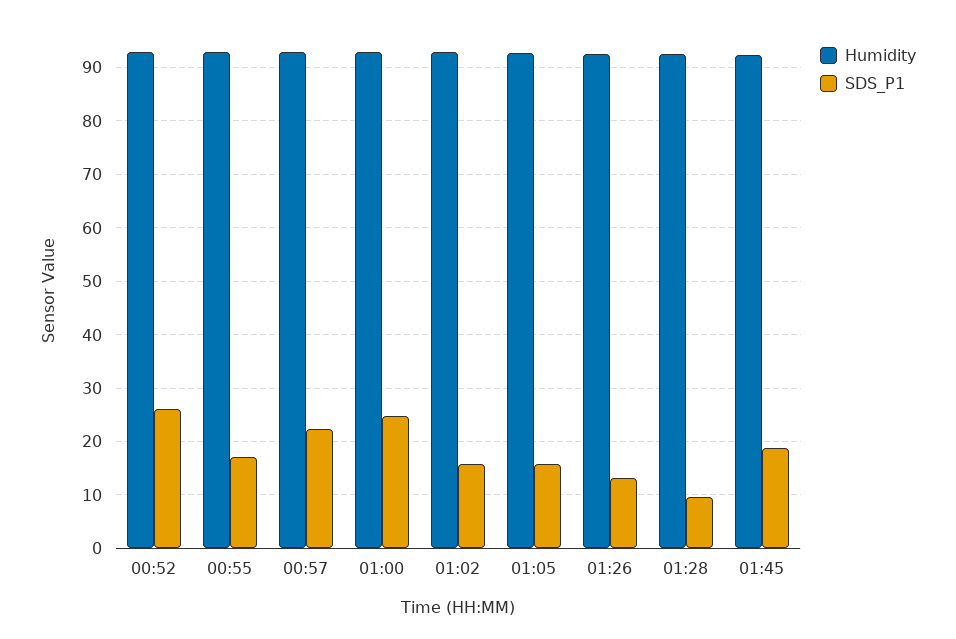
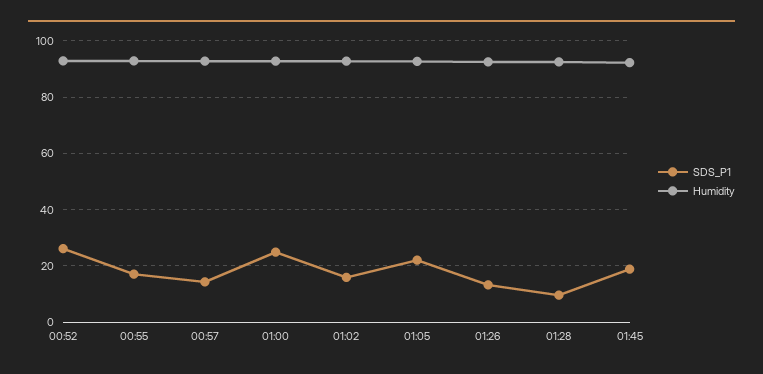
  {
    "Humidity": {
      "00:52": 92,
      "00:55": 92,
      "00:57": 92,
      "01:00": 92,
      "01:02": 92,
      "01:05": 92,
      "01:26": 92,
      "01:28": 92,
      "01:45": 92
    },
    "SDS_P1": {
      "00:52": 26,
      "00:55": 18,
-     "00:57": 22,
+     "00:57": 15,
      "01:00": 24,
      "01:02": 16,
-     "01:05": 16,
+     "01:05": 22.5,
      "01:26": 14,
      "01:28": 10,
      "01:45": 18
    }
  }

